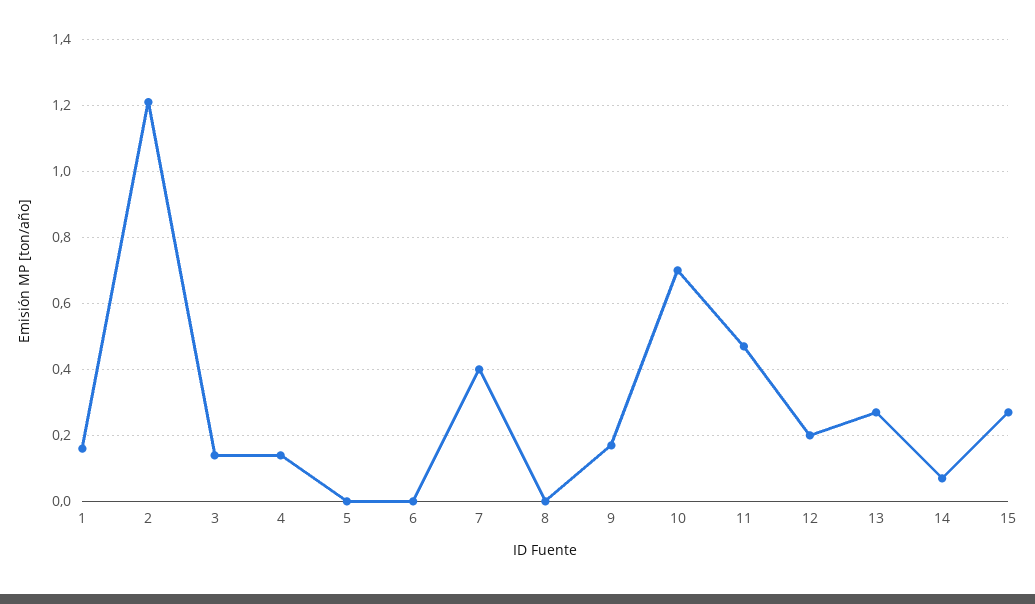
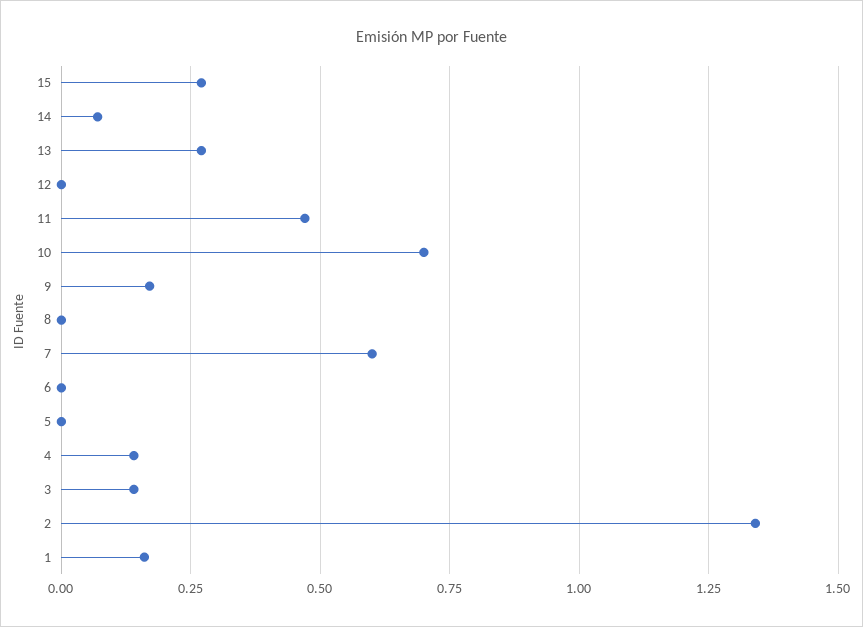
  {
    "1": 0.15,
-   "2": 1.2,
+   "2": 1.35,
    "3": 0.15,
    "4": 0.15,
    "5": 0,
    "6": 0,
-   "7": 0.4,
+   "7": 0.6,
    "8": 0,
    "9": 0.15,
    "10": 0.7,
    "11": 0.45,
-   "12": 0.2,
+   "12": 0,
    "13": 0.25,
    "14": 0.05,
    "15": 0.25
  }

